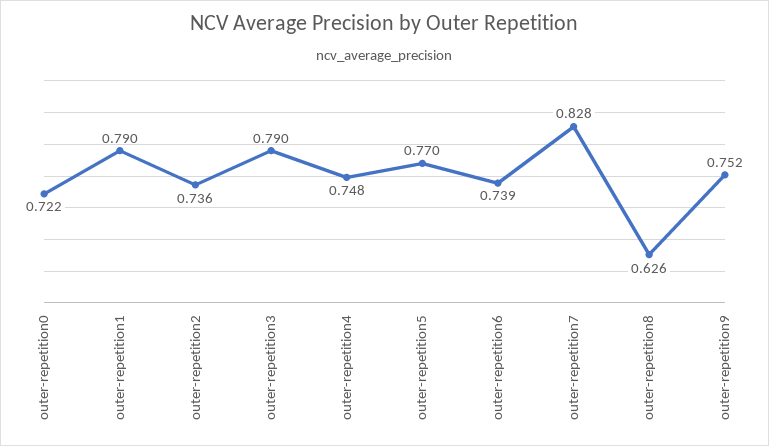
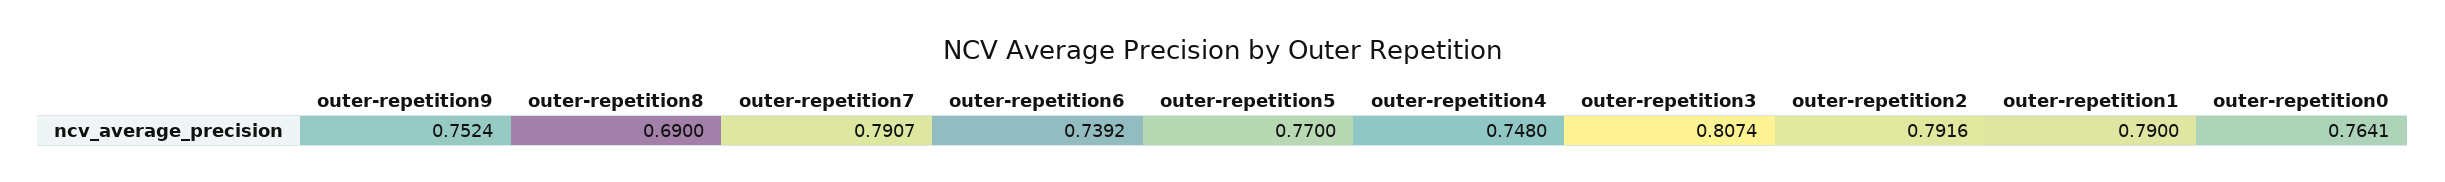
  {
-   "outer-repetition0": 0.722,
+   "outer-repetition0": 0.7641,
    "outer-repetition1": 0.79,
-   "outer-repetition2": 0.736,
+   "outer-repetition2": 0.7916,
-   "outer-repetition3": 0.79,
+   "outer-repetition3": 0.8074,
    "outer-repetition4": 0.748,
    "outer-repetition5": 0.77,
    "outer-repetition6": 0.7392,
-   "outer-repetition7": 0.828,
+   "outer-repetition7": 0.7907,
-   "outer-repetition8": 0.626,
+   "outer-repetition8": 0.69,
    "outer-repetition9": 0.7524
  }

